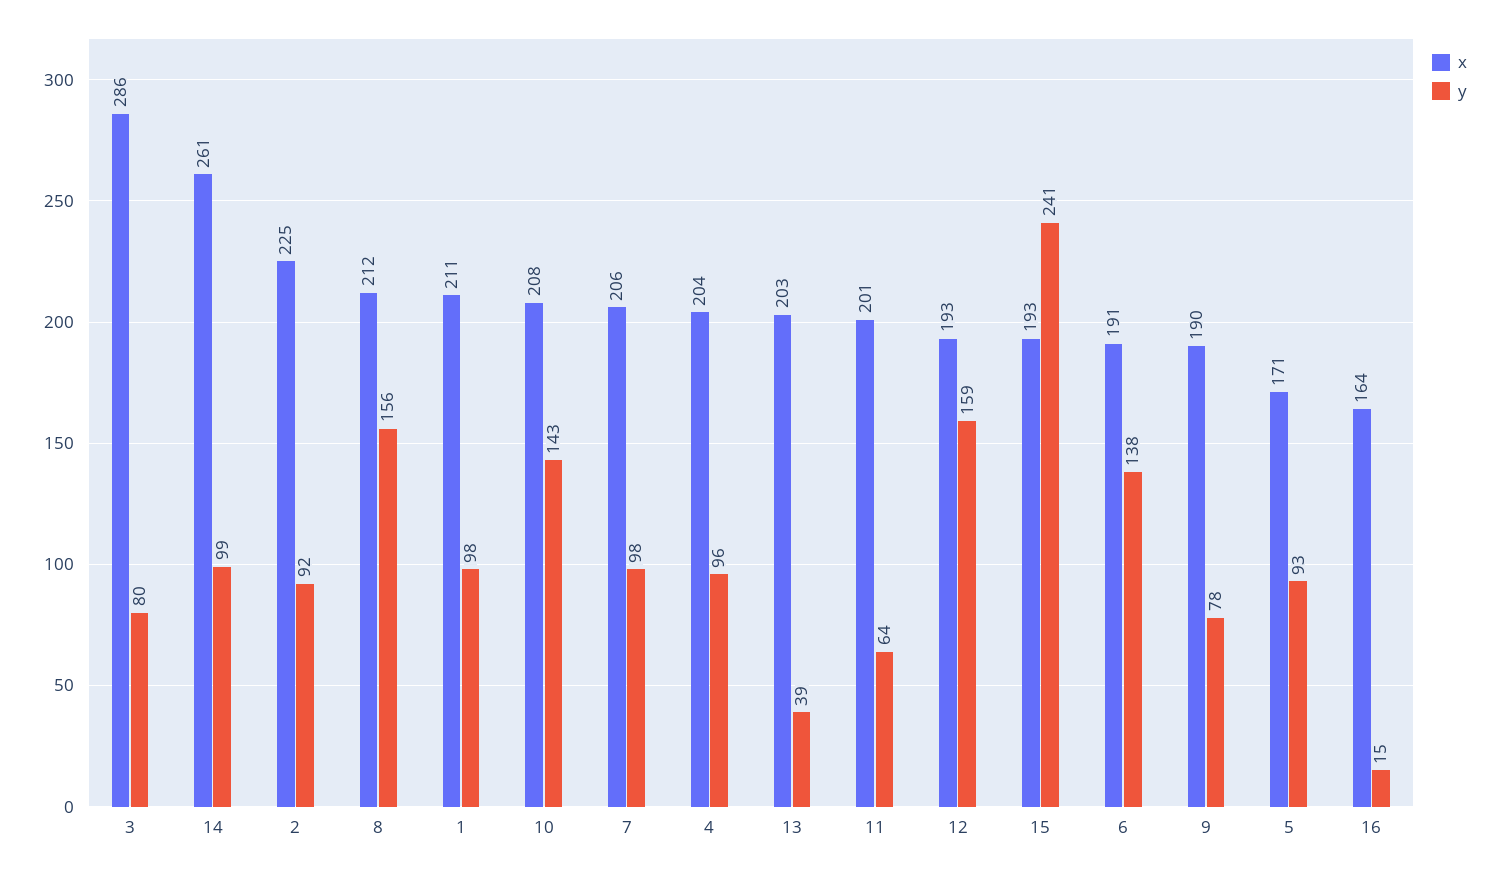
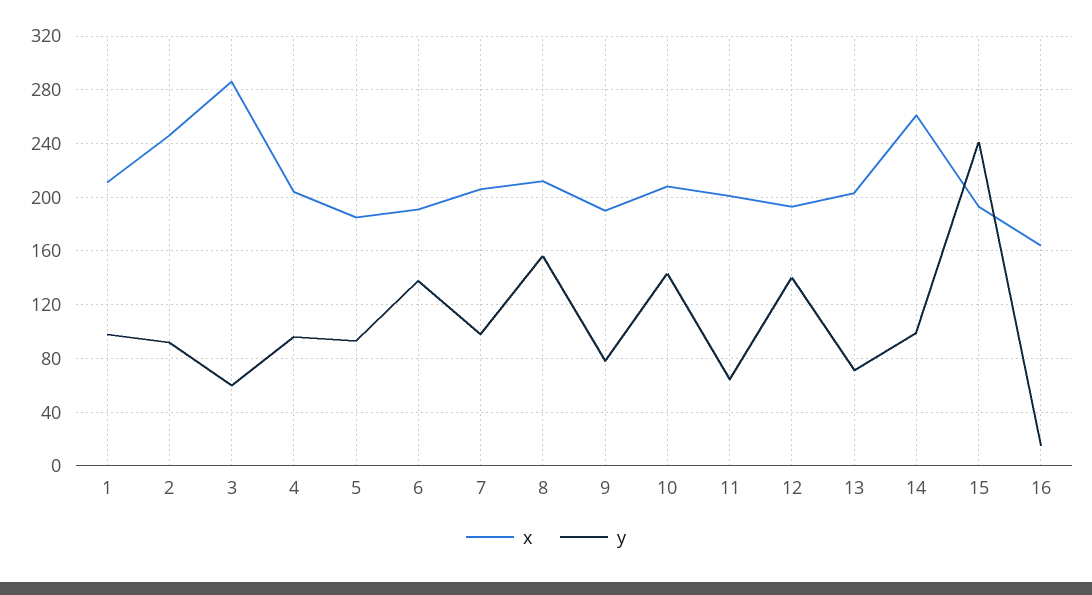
  {
    "x": {
      "3": 286,
      "14": 261,
-     "2": 225,
+     "2": 245,
      "8": 212,
      "1": 211,
      "10": 208,
      "7": 206,
      "4": 204,
      "13": 203,
      "11": 201,
      "12": 193,
      "15": 193,
      "6": 191,
      "9": 190,
-     "5": 171,
+     "5": 185,
      "16": 164
    },
    "y": {
-     "3": 80,
+     "3": 60,
      "14": 99,
      "2": 92,
      "8": 156,
      "1": 98,
      "10": 143,
      "7": 98,
      "4": 96,
-     "13": 39,
+     "13": 70,
      "11": 64,
-     "12": 159,
+     "12": 140,
      "15": 241,
      "6": 138,
      "9": 78,
      "5": 93,
      "16": 15
    }
  }

